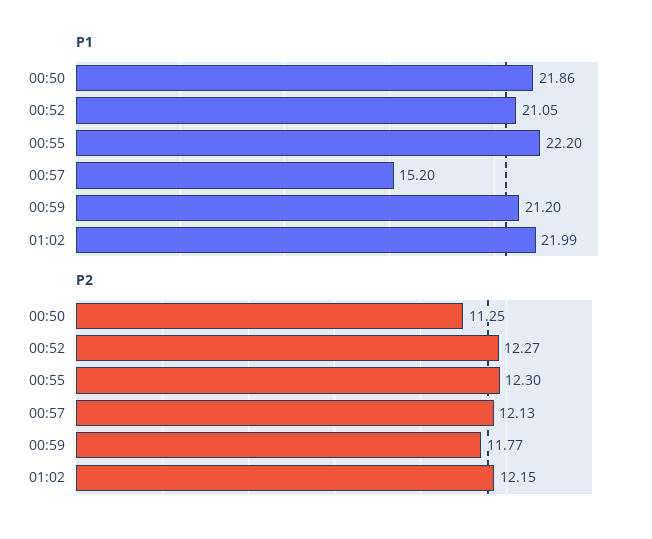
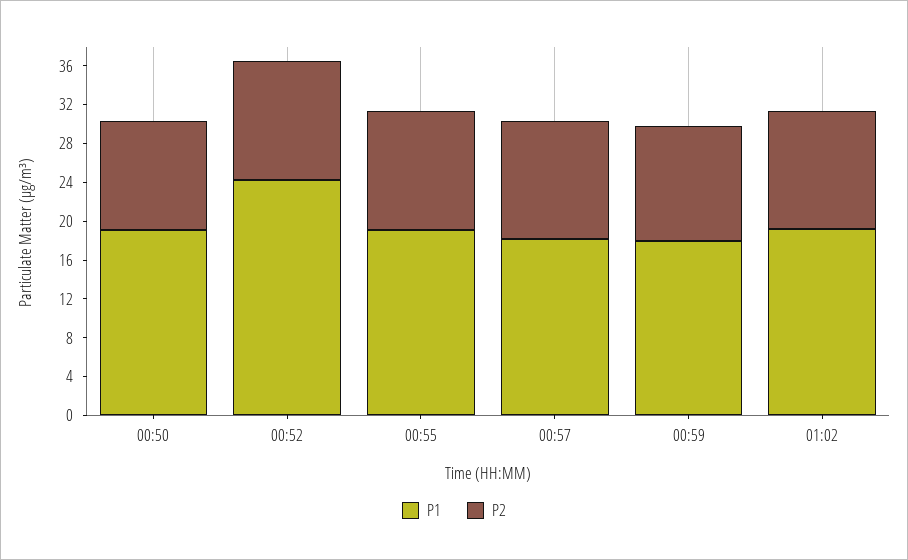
  {
    "P1": {
-     "00:50": 21.86,
+     "00:50": 19,
-     "00:52": 21.05,
+     "00:52": 24,
-     "00:55": 22.2,
+     "00:55": 19,
-     "00:57": 15.2,
+     "00:57": 18,
-     "00:59": 21.2,
+     "00:59": 18,
-     "01:02": 21.99
+     "01:02": 19
    },
    "P2": {
      "00:50": 11.25,
      "00:52": 12.27,
      "00:55": 12.3,
      "00:57": 12.13,
      "00:59": 11.77,
      "01:02": 12.15
    }
  }

